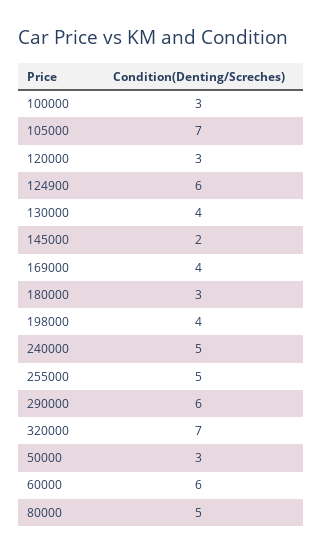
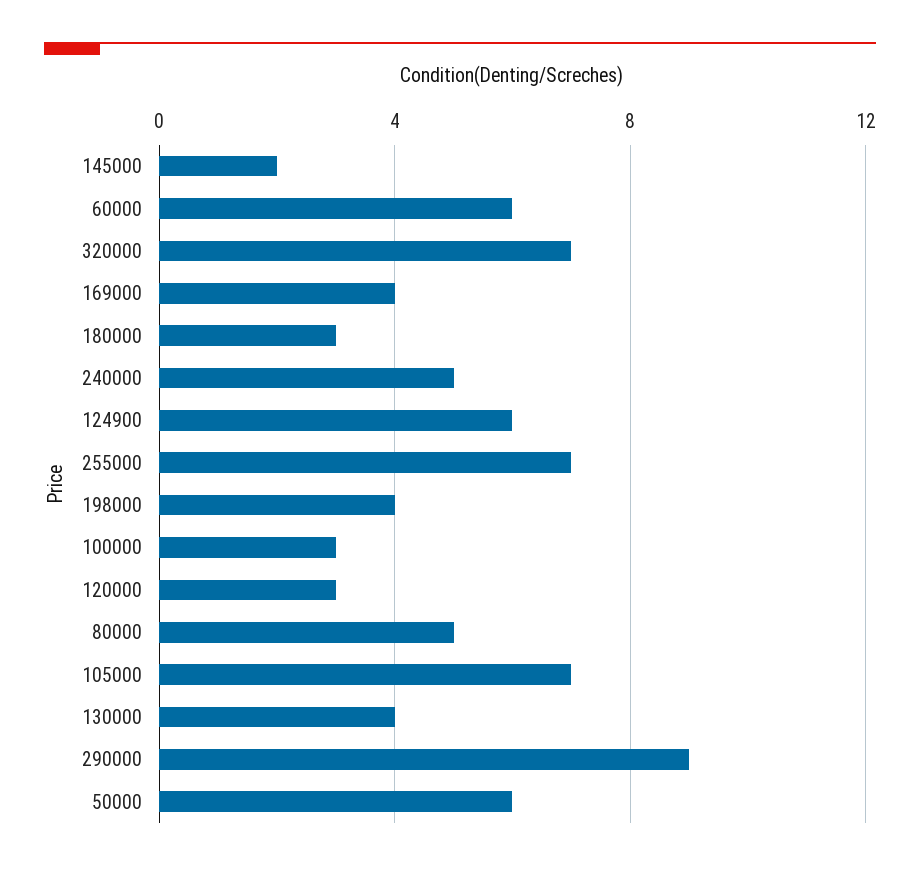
  {
    "100000": 3,
    "105000": 7,
    "120000": 3,
    "124900": 6,
    "130000": 4,
    "145000": 2,
    "169000": 4,
    "180000": 3,
    "198000": 4,
    "240000": 5,
-   "255000": 5,
+   "255000": 7,
-   "290000": 6,
+   "290000": 9,
    "320000": 7,
-   "50000": 3,
+   "50000": 6,
    "60000": 6,
    "80000": 5
  }

